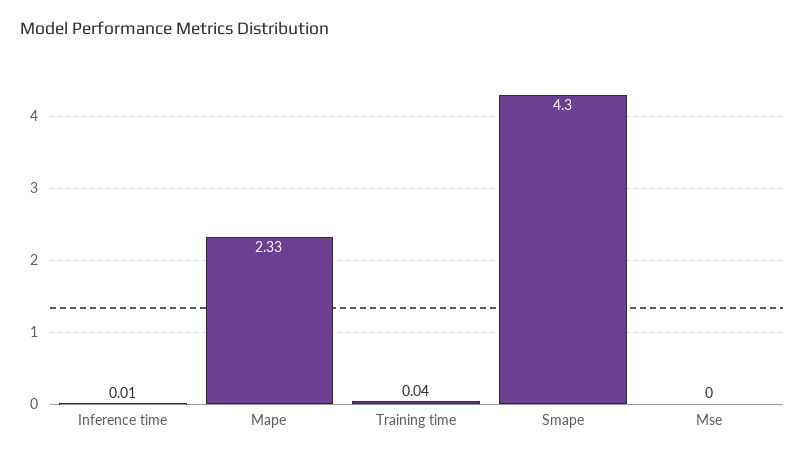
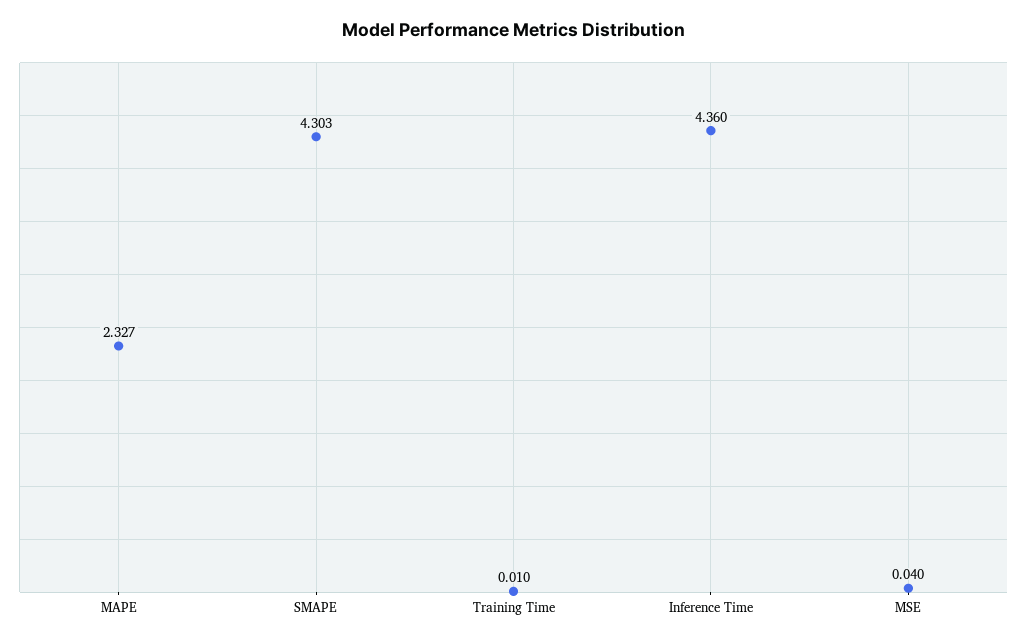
  {
-   "Inference time": 0.01,
+   "Inference time": 4.36,
    "Mape": 2.327,
-   "Training time": 0.04,
+   "Training time": 0.01,
    "Smape": 4.303,
-   "Mse": 0
+   "Mse": 0.04
  }

